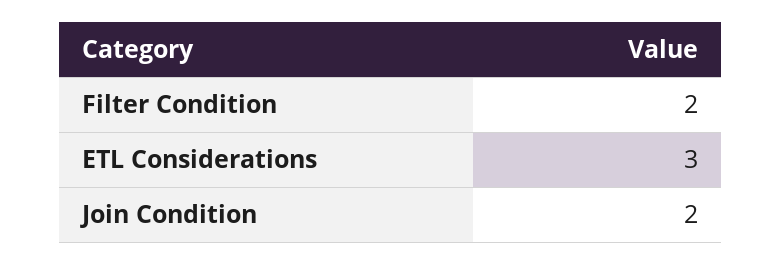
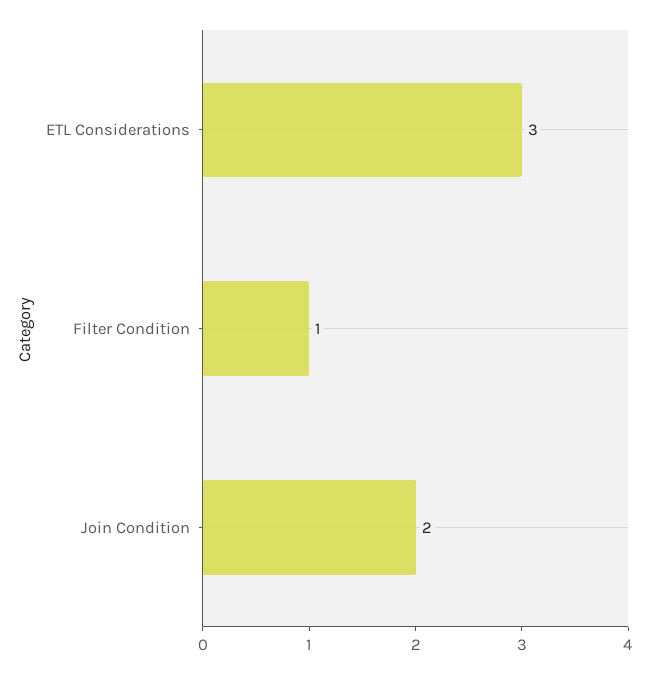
  {
-   "Filter Condition": 2,
+   "Filter Condition": 1,
    "ETL Considerations": 3,
    "Join Condition": 2
  }

